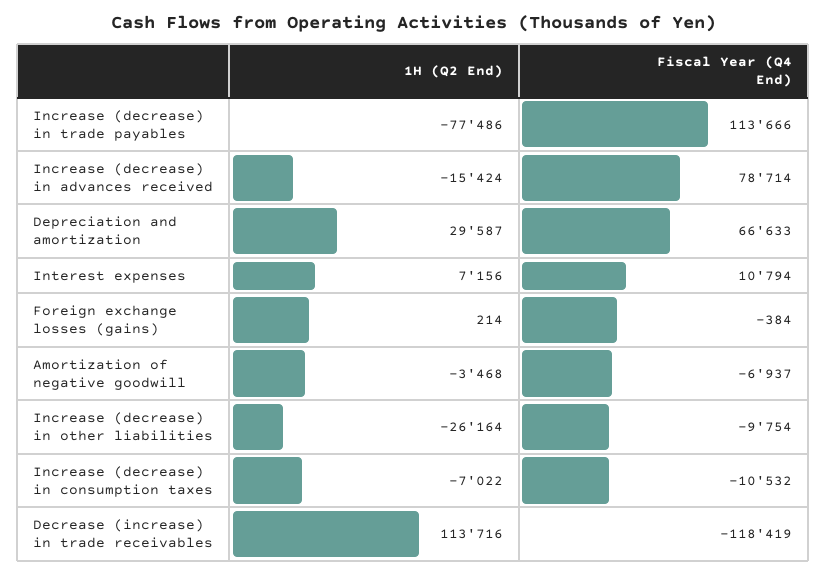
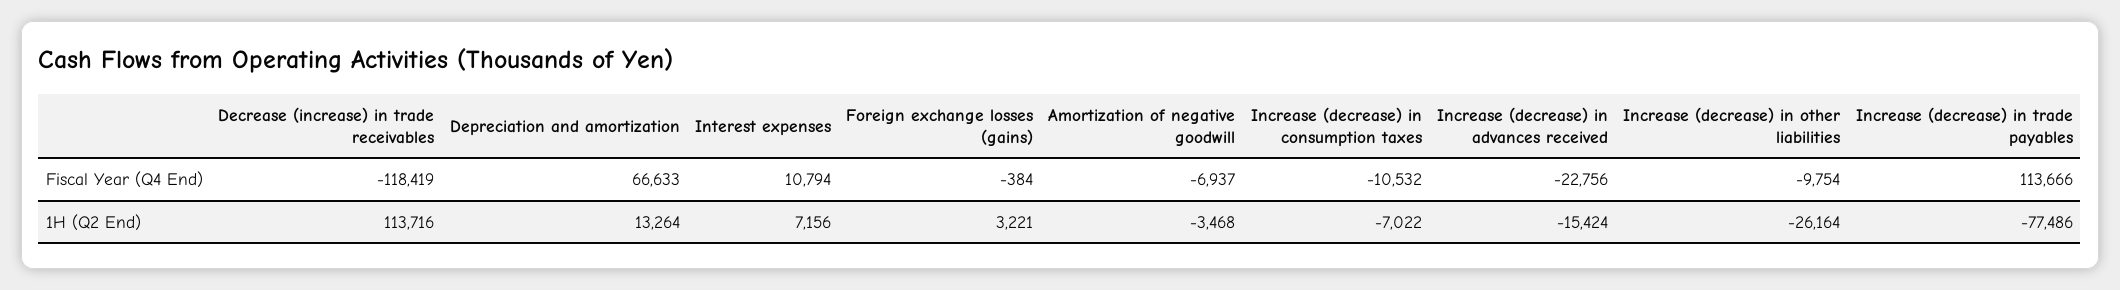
  {
    "1H (Q2 End)": {
      "Increase (decrease) in trade payables": -77486,
      "Increase (decrease) in advances received": -15424,
-     "Depreciation and amortization": 29587,
+     "Depreciation and amortization": 13264,
      "Interest expenses": 7156,
-     "Foreign exchange losses (gains)": 214,
+     "Foreign exchange losses (gains)": 3221,
      "Amortization of negative goodwill": -3468,
      "Increase (decrease) in other liabilities": -26164,
      "Increase (decrease) in consumption taxes": -7022,
      "Decrease (increase) in trade receivables": 113716
    },
    "Fiscal Year (Q4 End)": {
      "Increase (decrease) in trade payables": 113666,
-     "Increase (decrease) in advances received": 78714,
+     "Increase (decrease) in advances received": -22756,
      "Depreciation and amortization": 66633,
      "Interest expenses": 10794,
      "Foreign exchange losses (gains)": -384,
      "Amortization of negative goodwill": -6937,
      "Increase (decrease) in other liabilities": -9754,
      "Increase (decrease) in consumption taxes": -10532,
      "Decrease (increase) in trade receivables": -118419
    }
  }

